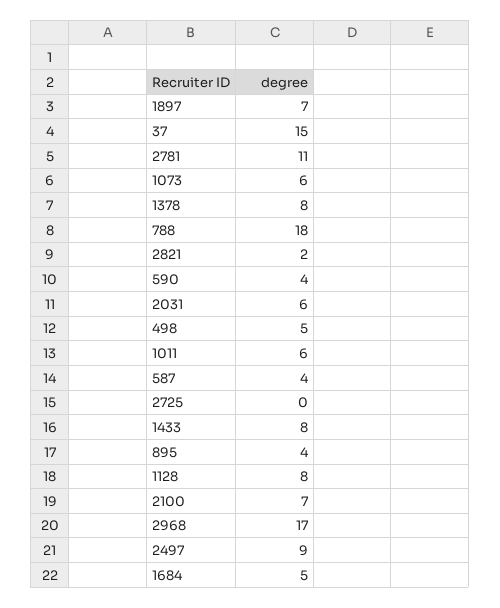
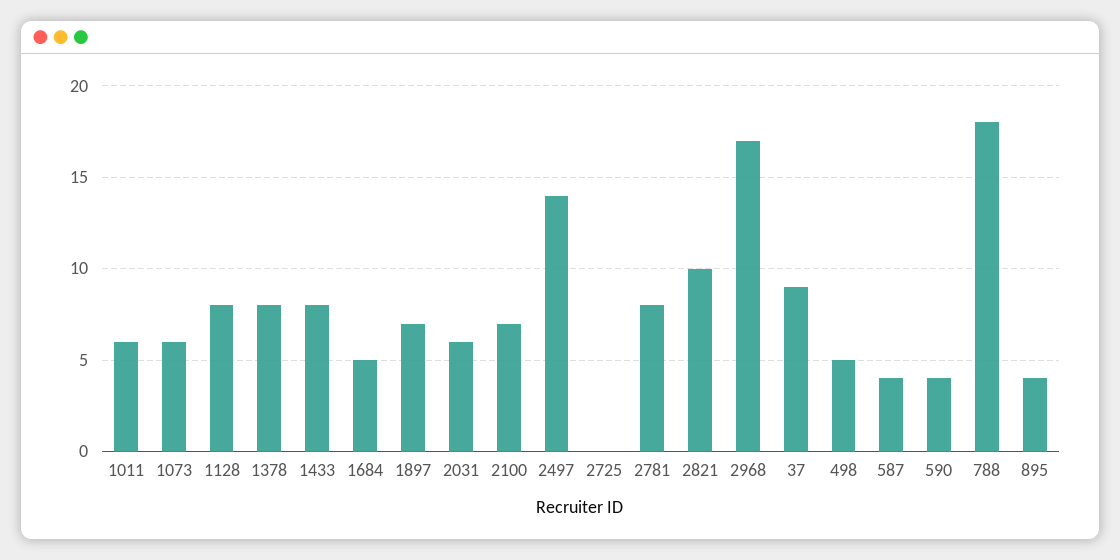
  {
    "1897": 7,
-   "37": 15,
+   "37": 9,
-   "2781": 11,
+   "2781": 8,
    "1073": 6,
    "1378": 8,
    "788": 18,
-   "2821": 2,
+   "2821": 10,
    "590": 4,
    "2031": 6,
    "498": 5,
    "1011": 6,
    "587": 4,
    "2725": 0,
    "1433": 8,
    "895": 4,
    "1128": 8,
    "2100": 7,
    "2968": 17,
-   "2497": 9,
+   "2497": 14,
    "1684": 5
  }

